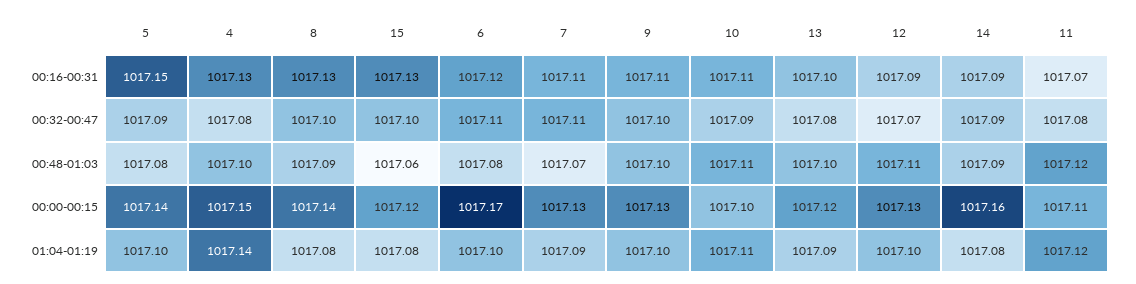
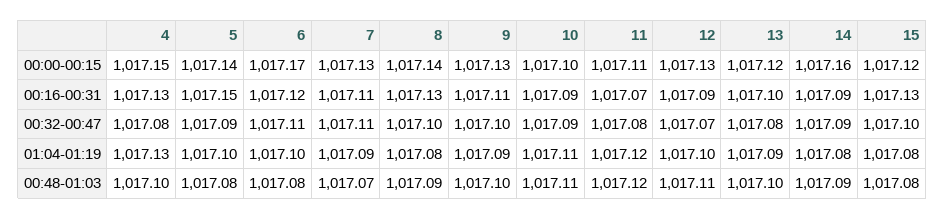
  {
    "5": {
      "00:16-00:31": 1017.15,
      "00:32-00:47": 1017.09,
      "00:48-01:03": 1017.08,
      "00:00-00:15": 1017.14,
      "01:04-01:19": 1017.1
    },
    "4": {
      "00:16-00:31": 1017.13,
      "00:32-00:47": 1017.08,
      "00:48-01:03": 1017.1,
      "00:00-00:15": 1017.15,
-     "01:04-01:19": 1017.14
+     "01:04-01:19": 1017.13
    },
    "8": {
      "00:16-00:31": 1017.13,
      "00:32-00:47": 1017.1,
      "00:48-01:03": 1017.09,
      "00:00-00:15": 1017.14,
      "01:04-01:19": 1017.08
    },
    "15": {
      "00:16-00:31": 1017.13,
      "00:32-00:47": 1017.1,
-     "00:48-01:03": 1017.06,
+     "00:48-01:03": 1017.08,
      "00:00-00:15": 1017.12,
      "01:04-01:19": 1017.08
    },
    "6": {
      "00:16-00:31": 1017.12,
      "00:32-00:47": 1017.11,
      "00:48-01:03": 1017.08,
      "00:00-00:15": 1017.17,
      "01:04-01:19": 1017.1
    },
    "7": {
      "00:16-00:31": 1017.11,
      "00:32-00:47": 1017.11,
      "00:48-01:03": 1017.07,
      "00:00-00:15": 1017.13,
      "01:04-01:19": 1017.09
    },
    "9": {
      "00:16-00:31": 1017.11,
      "00:32-00:47": 1017.1,
      "00:48-01:03": 1017.1,
      "00:00-00:15": 1017.13,
-     "01:04-01:19": 1017.1
+     "01:04-01:19": 1017.09
    },
    "10": {
-     "00:16-00:31": 1017.11,
+     "00:16-00:31": 1017.09,
      "00:32-00:47": 1017.09,
      "00:48-01:03": 1017.11,
      "00:00-00:15": 1017.1,
      "01:04-01:19": 1017.11
    },
    "13": {
      "00:16-00:31": 1017.1,
      "00:32-00:47": 1017.08,
      "00:48-01:03": 1017.1,
      "00:00-00:15": 1017.12,
      "01:04-01:19": 1017.09
    },
    "12": {
      "00:16-00:31": 1017.09,
      "00:32-00:47": 1017.07,
      "00:48-01:03": 1017.11,
      "00:00-00:15": 1017.13,
      "01:04-01:19": 1017.1
    },
    "14": {
      "00:16-00:31": 1017.09,
      "00:32-00:47": 1017.09,
      "00:48-01:03": 1017.09,
      "00:00-00:15": 1017.16,
      "01:04-01:19": 1017.08
    },
    "11": {
      "00:16-00:31": 1017.07,
      "00:32-00:47": 1017.08,
      "00:48-01:03": 1017.12,
      "00:00-00:15": 1017.11,
      "01:04-01:19": 1017.12
    }
  }

